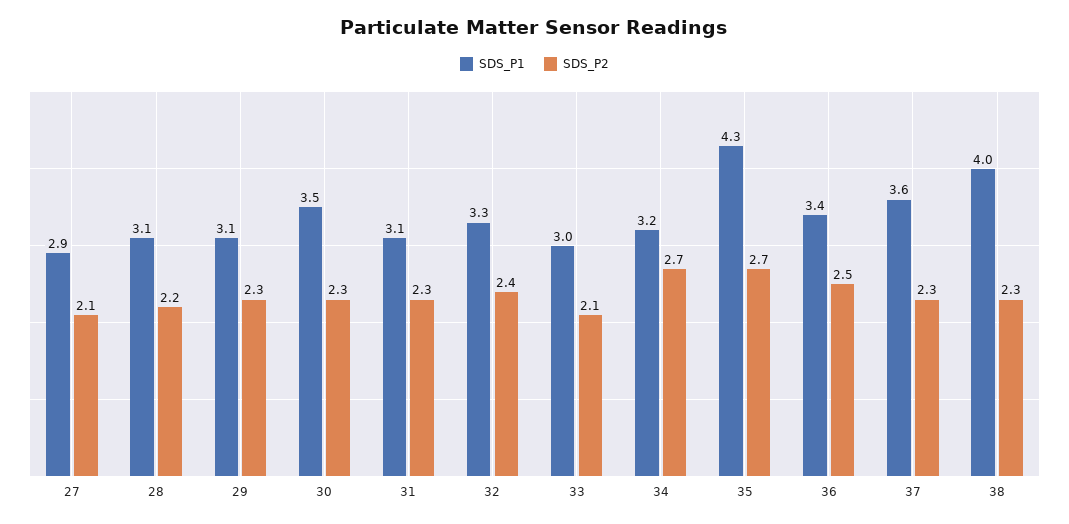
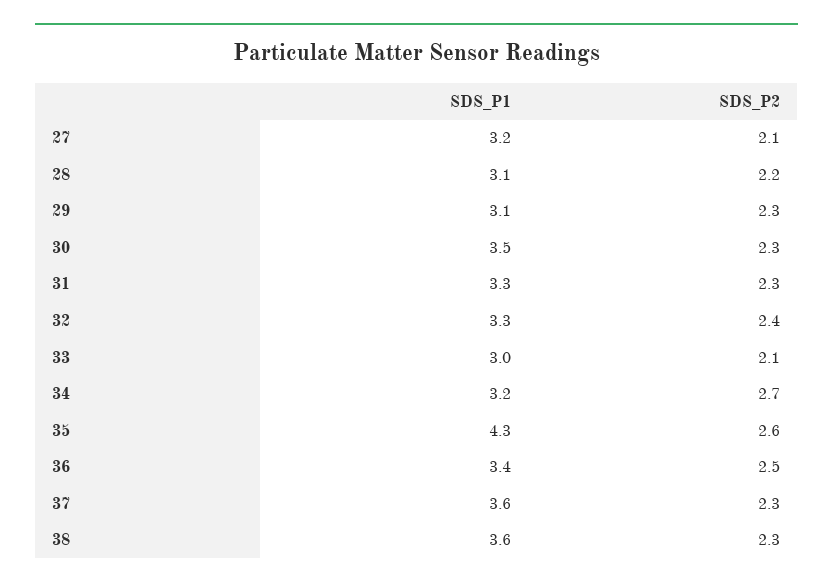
  {
    "SDS_P1": {
-     "27": 2.9,
+     "27": 3.2,
      "28": 3.1,
      "29": 3.1,
      "30": 3.5,
-     "31": 3.1,
+     "31": 3.3,
      "32": 3.3,
      "33": 3,
      "34": 3.2,
      "35": 4.3,
      "36": 3.4,
      "37": 3.6,
-     "38": 4
+     "38": 3.6
    },
    "SDS_P2": {
      "27": 2.1,
      "28": 2.2,
      "29": 2.3,
      "30": 2.3,
      "31": 2.3,
      "32": 2.4,
      "33": 2.1,
      "34": 2.7,
-     "35": 2.7,
+     "35": 2.6,
      "36": 2.5,
      "37": 2.3,
      "38": 2.3
    }
  }

